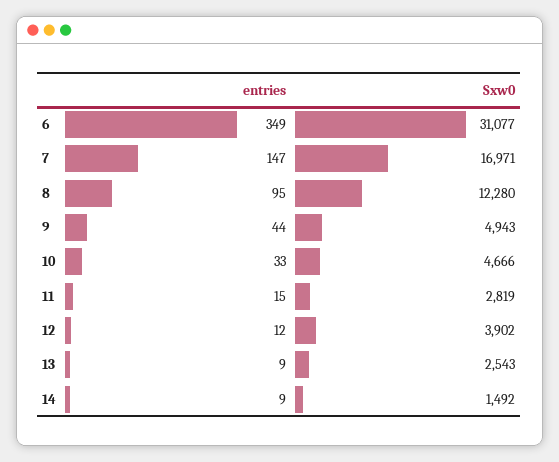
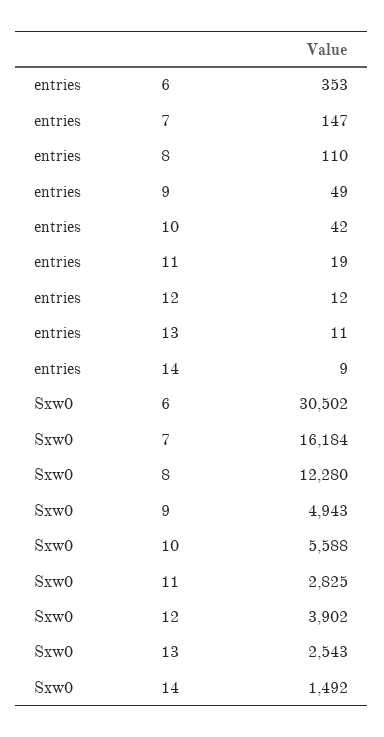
  {
    "entries": {
-     "6": 349,
+     "6": 353,
      "7": 147,
-     "8": 95,
+     "8": 110,
-     "9": 44,
+     "9": 49,
-     "10": 33,
+     "10": 42,
-     "11": 15,
+     "11": 19,
      "12": 12,
-     "13": 9,
+     "13": 11,
      "14": 9
    },
    "Sxw0": {
-     "6": 31077,
+     "6": 30502,
-     "7": 16971,
+     "7": 16184,
      "8": 12280,
      "9": 4943,
-     "10": 4666,
+     "10": 5588,
-     "11": 2819,
+     "11": 2825,
      "12": 3902,
      "13": 2543,
      "14": 1492
    }
  }

